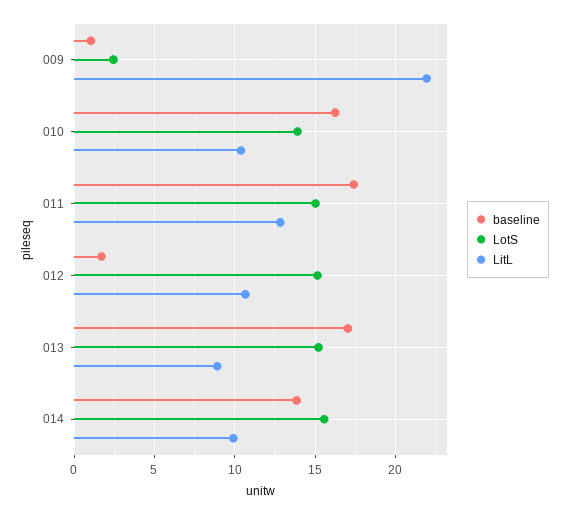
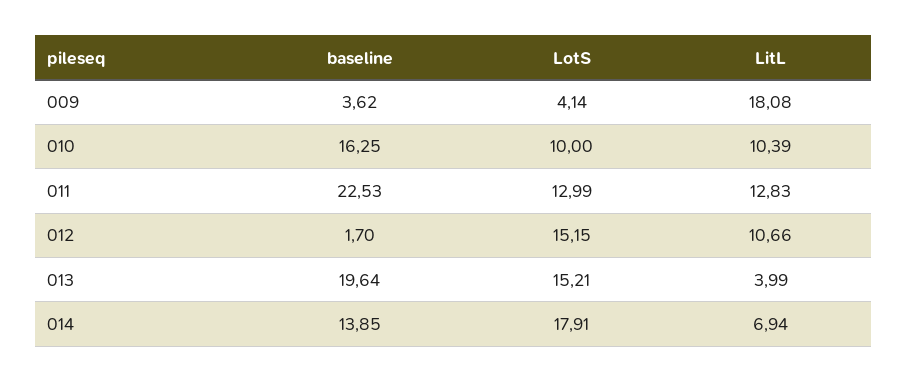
  {
    "baseline": {
-     "009": 1,
+     "009": 3.62,
      "010": 16.25,
-     "011": 17.5,
+     "011": 22.53,
      "012": 1.7,
-     "013": 17,
+     "013": 19.64,
      "014": 13.85
    },
    "LotS": {
-     "009": 2.5,
+     "009": 4.14,
-     "010": 14,
+     "010": 10,
-     "011": 15,
+     "011": 12.99,
      "012": 15.15,
      "013": 15.21,
-     "014": 15.5
+     "014": 17.91
    },
    "LitL": {
-     "009": 22,
+     "009": 18.08,
      "010": 10.39,
      "011": 12.83,
      "012": 10.66,
-     "013": 9,
+     "013": 3.99,
-     "014": 10
+     "014": 6.94
    }
  }

